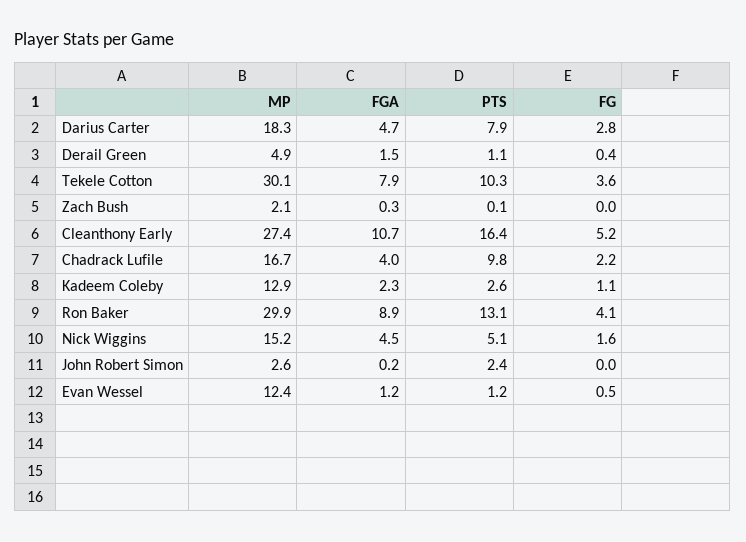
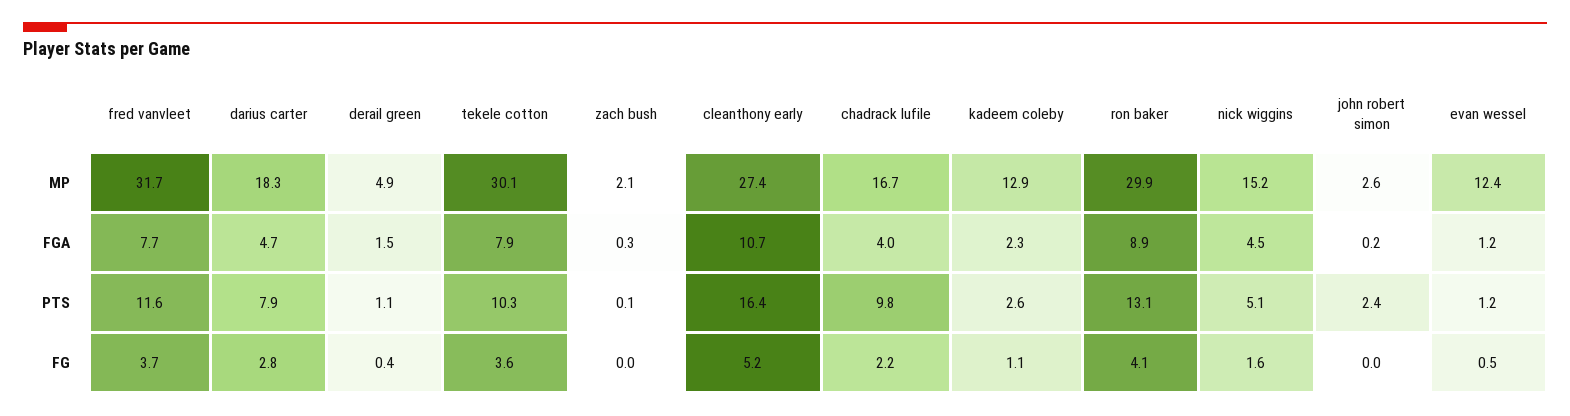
  {
    "MP": {
      "Darius Carter": 18.3,
      "Derail Green": 4.9,
      "Tekele Cotton": 30.1,
      "Zach Bush": 2.1,
      "Cleanthony Early": 27.4,
      "Chadrack Lufile": 16.7,
      "Kadeem Coleby": 12.9,
      "Ron Baker": 29.9,
      "Nick Wiggins": 15.2,
      "John Robert Simon": 2.6,
-     "Evan Wessel": 12.4
+     "Evan Wessel": 12.4,
+     "fred vanvleet": 31.7
    },
    "FGA": {
      "Darius Carter": 4.7,
      "Derail Green": 1.5,
      "Tekele Cotton": 7.9,
      "Zach Bush": 0.3,
      "Cleanthony Early": 10.7,
      "Chadrack Lufile": 4,
      "Kadeem Coleby": 2.3,
      "Ron Baker": 8.9,
      "Nick Wiggins": 4.5,
      "John Robert Simon": 0.2,
-     "Evan Wessel": 1.2
+     "Evan Wessel": 1.2,
+     "fred vanvleet": 7.7
    },
    "PTS": {
      "Darius Carter": 7.9,
      "Derail Green": 1.1,
      "Tekele Cotton": 10.3,
      "Zach Bush": 0.1,
      "Cleanthony Early": 16.4,
      "Chadrack Lufile": 9.8,
      "Kadeem Coleby": 2.6,
      "Ron Baker": 13.1,
      "Nick Wiggins": 5.1,
      "John Robert Simon": 2.4,
-     "Evan Wessel": 1.2
+     "Evan Wessel": 1.2,
+     "fred vanvleet": 11.6
    },
    "FG": {
      "Darius Carter": 2.8,
      "Derail Green": 0.4,
      "Tekele Cotton": 3.6,
      "Zach Bush": 0,
      "Cleanthony Early": 5.2,
      "Chadrack Lufile": 2.2,
      "Kadeem Coleby": 1.1,
      "Ron Baker": 4.1,
      "Nick Wiggins": 1.6,
      "John Robert Simon": 0,
-     "Evan Wessel": 0.5
+     "Evan Wessel": 0.5,
+     "fred vanvleet": 3.7
    }
  }

